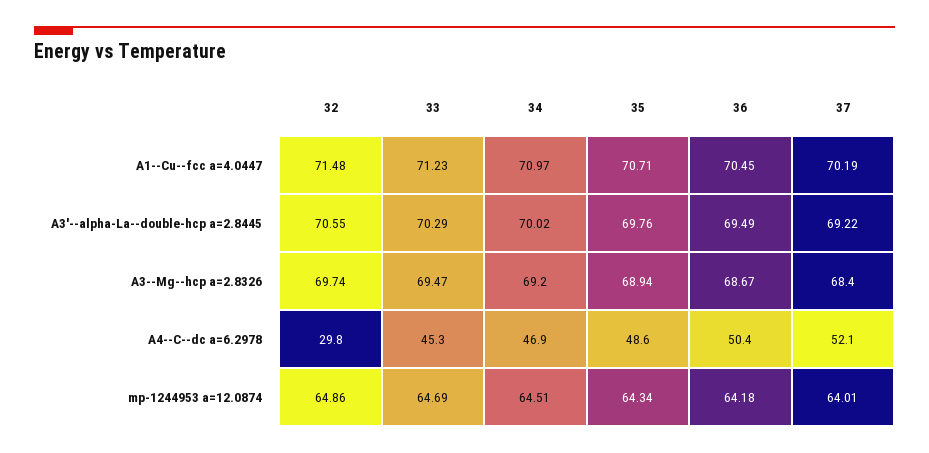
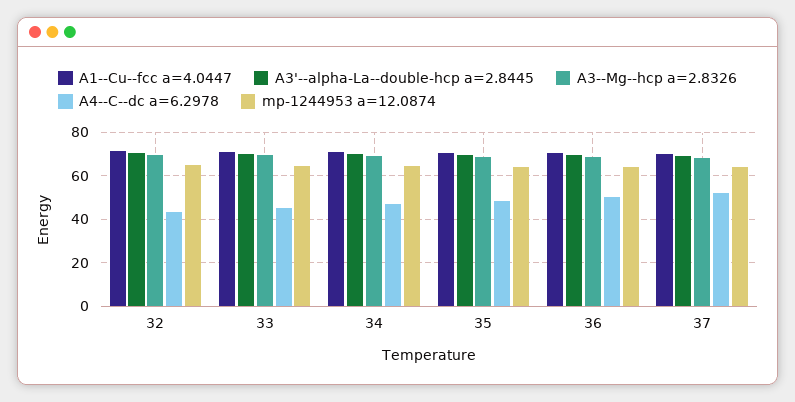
  {
    "A1--Cu--fcc a=4.0447": {
      "32": 71.48,
      "33": 71.23,
      "34": 70.97,
      "35": 70.71,
      "36": 70.45,
      "37": 70.19
    },
    "A3'--alpha-La--double-hcp a=2.8445": {
      "32": 70.55,
      "33": 70.29,
      "34": 70.02,
      "35": 69.76,
      "36": 69.49,
      "37": 69.22
    },
    "A3--Mg--hcp a=2.8326": {
      "32": 69.74,
      "33": 69.47,
      "34": 69.2,
      "35": 68.94,
      "36": 68.67,
      "37": 68.4
    },
    "A4--C--dc a=6.2978": {
-     "32": 29.8,
+     "32": 45,
      "33": 45.3,
      "34": 46.9,
      "35": 48.6,
      "36": 50.4,
      "37": 52.1
    },
    "mp-1244953 a=12.0874": {
      "32": 64.86,
      "33": 64.69,
      "34": 64.51,
      "35": 64.34,
      "36": 64.18,
      "37": 64.01
    }
  }

